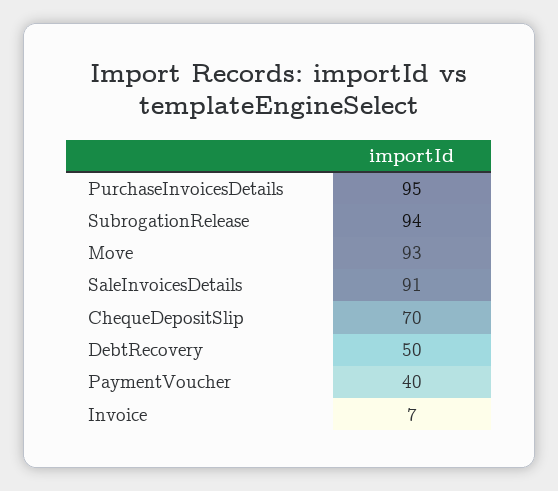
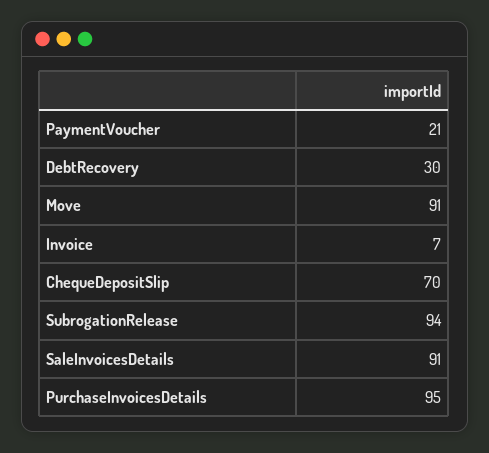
  {
    "PurchaseInvoicesDetails": 95,
    "SubrogationRelease": 94,
-   "Move": 93,
+   "Move": 91,
    "SaleInvoicesDetails": 91,
    "ChequeDepositSlip": 70,
-   "DebtRecovery": 50,
+   "DebtRecovery": 30,
-   "PaymentVoucher": 40,
+   "PaymentVoucher": 21,
    "Invoice": 7
  }

